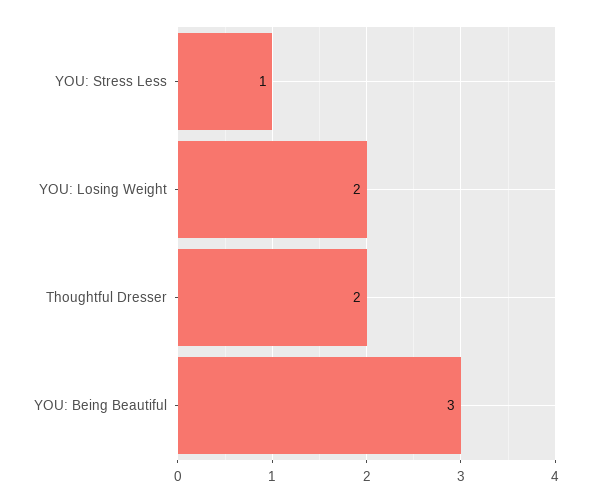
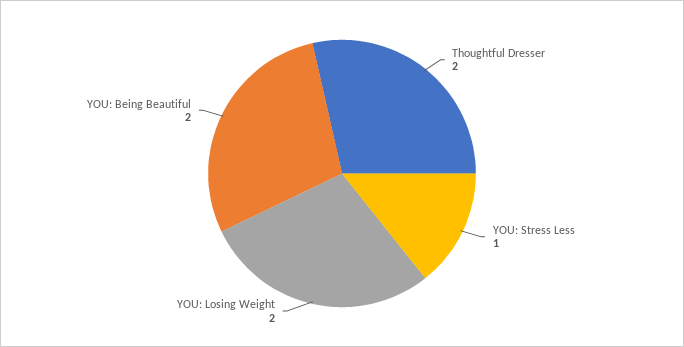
  {
    "YOU: Stress Less": 1,
    "YOU: Losing Weight": 2,
    "Thoughtful Dresser": 2,
-   "YOU: Being Beautiful": 3
+   "YOU: Being Beautiful": 2
  }

